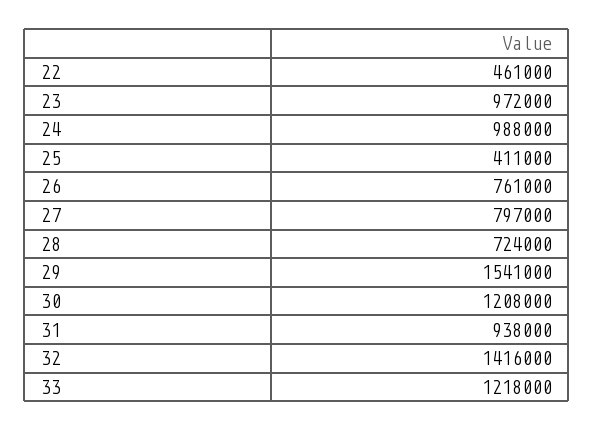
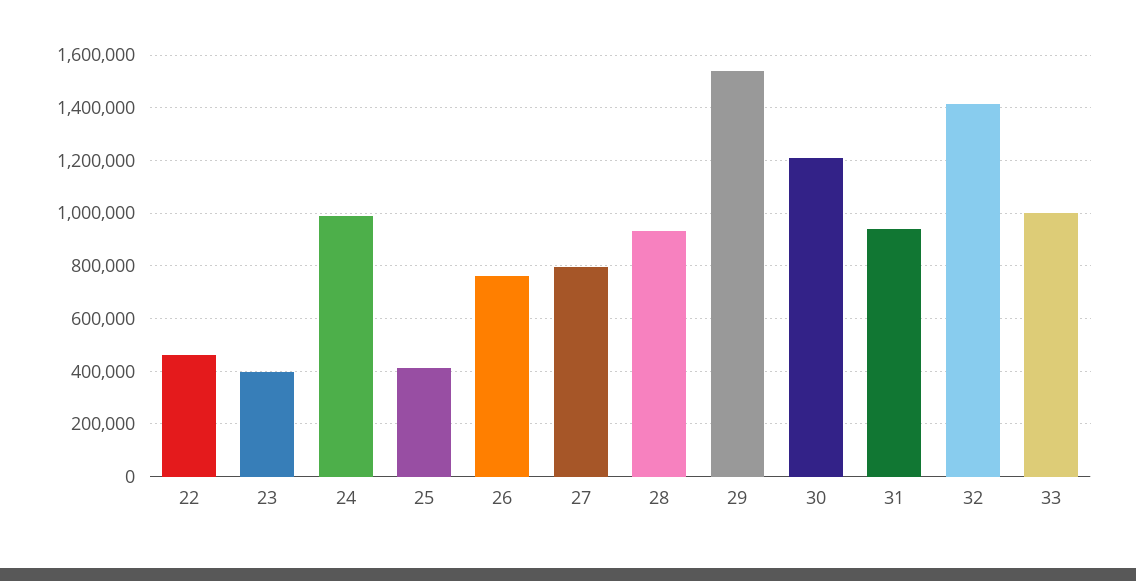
  {
    "22": 461000,
-   "23": 972000,
+   "23": 400000,
    "24": 988000,
    "25": 411000,
    "26": 761000,
    "27": 797000,
-   "28": 724000,
+   "28": 925000,
    "29": 1541000,
    "30": 1208000,
    "31": 938000,
    "32": 1416000,
-   "33": 1218000
+   "33": 1000000
  }

